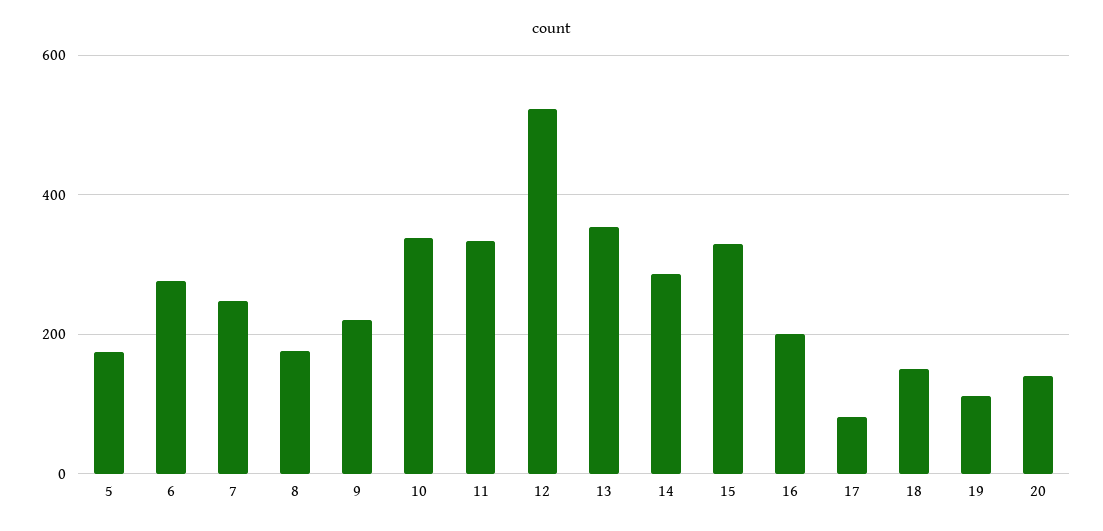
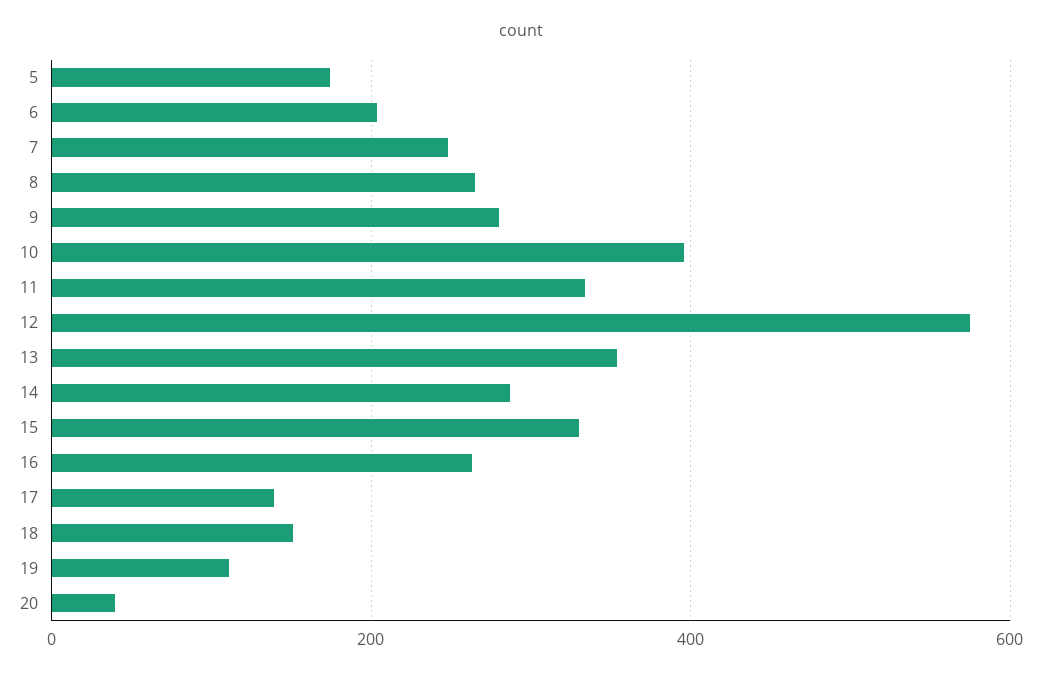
  {
    "5": 180,
-   "6": 280,
+   "6": 200,
    "7": 240,
-   "8": 180,
+   "8": 260,
-   "9": 220,
+   "9": 280,
-   "10": 340,
+   "10": 400,
    "11": 340,
-   "12": 520,
+   "12": 580,
    "13": 360,
    "14": 280,
    "15": 340,
-   "16": 200,
+   "16": 260,
-   "17": 80,
+   "17": 140,
    "18": 160,
    "19": 120,
-   "20": 140
+   "20": 40
  }

